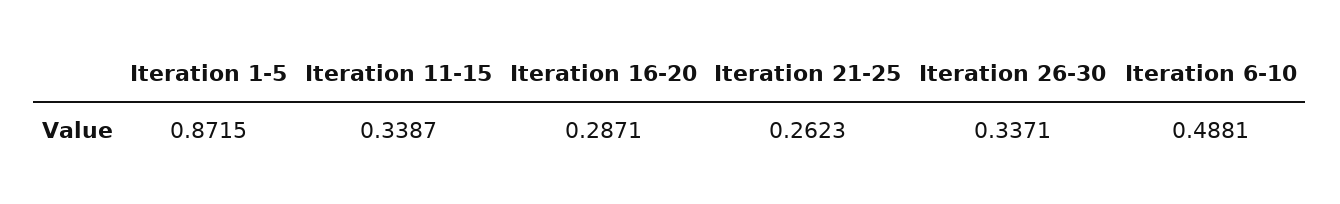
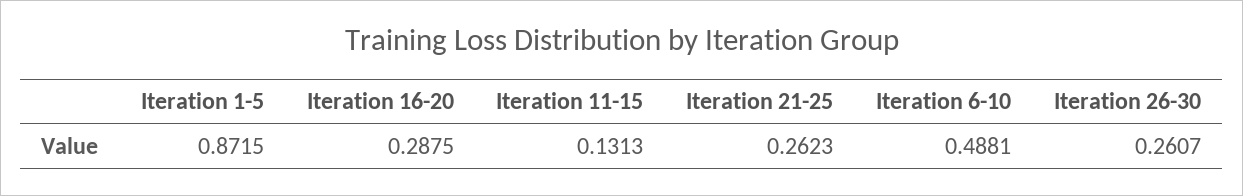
  {
    "Iteration 1-5": 0.8715,
-   "Iteration 11-15": 0.3387,
+   "Iteration 11-15": 0.1313,
-   "Iteration 16-20": 0.2871,
+   "Iteration 16-20": 0.2875,
    "Iteration 21-25": 0.2623,
-   "Iteration 26-30": 0.3371,
+   "Iteration 26-30": 0.2607,
    "Iteration 6-10": 0.4881
  }

